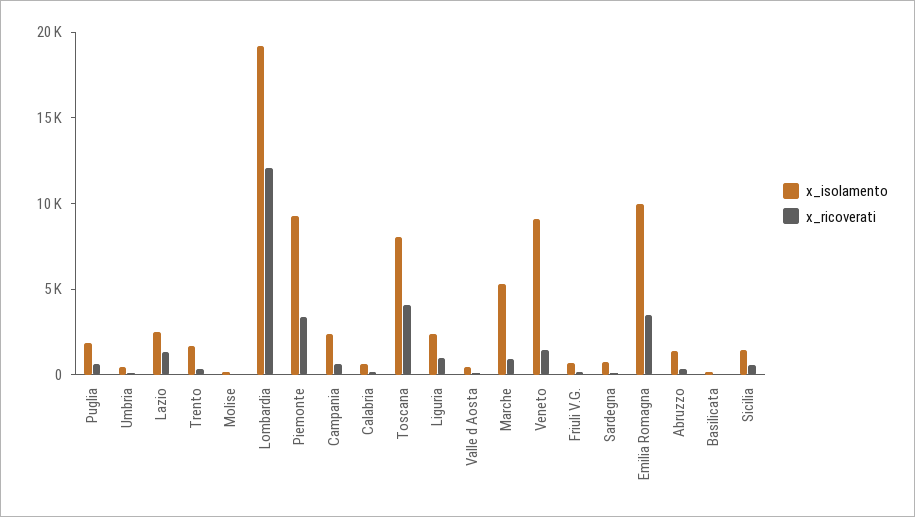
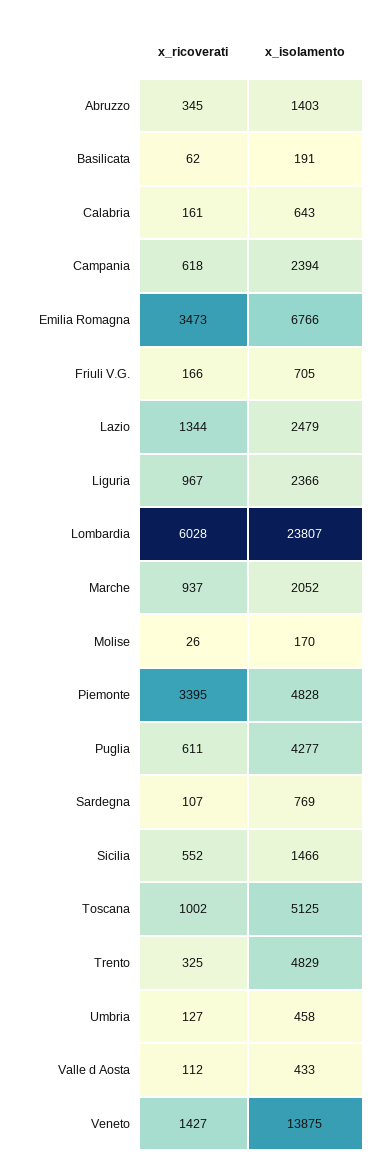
  {
    "x_isolamento": {
-     "Puglia": 2000,
+     "Puglia": 4277,
      "Umbria": 458,
      "Lazio": 2479,
-     "Trento": 2000,
+     "Trento": 4829,
      "Molise": 170,
-     "Lombardia": 19000,
+     "Lombardia": 23807,
-     "Piemonte": 9000,
+     "Piemonte": 4828,
      "Campania": 2394,
      "Calabria": 643,
-     "Toscana": 8000,
+     "Toscana": 5125,
      "Liguria": 2366,
      "Valle d Aosta": 433,
-     "Marche": 5000,
+     "Marche": 2052,
-     "Veneto": 9000,
+     "Veneto": 13875,
      "Friuli V.G.": 705,
      "Sardegna": 769,
-     "Emilia Romagna": 10000,
+     "Emilia Romagna": 6766,
      "Abruzzo": 1403,
      "Basilicata": 191,
      "Sicilia": 1466
    },
    "x_ricoverati": {
      "Puglia": 611,
      "Umbria": 127,
      "Lazio": 1344,
      "Trento": 325,
      "Molise": 26,
-     "Lombardia": 12000,
+     "Lombardia": 6028,
      "Piemonte": 3395,
      "Campania": 618,
      "Calabria": 161,
-     "Toscana": 4000,
+     "Toscana": 1002,
      "Liguria": 967,
      "Valle d Aosta": 112,
      "Marche": 937,
      "Veneto": 1427,
      "Friuli V.G.": 166,
      "Sardegna": 107,
      "Emilia Romagna": 3473,
      "Abruzzo": 345,
      "Basilicata": 62,
      "Sicilia": 552
    }
  }

